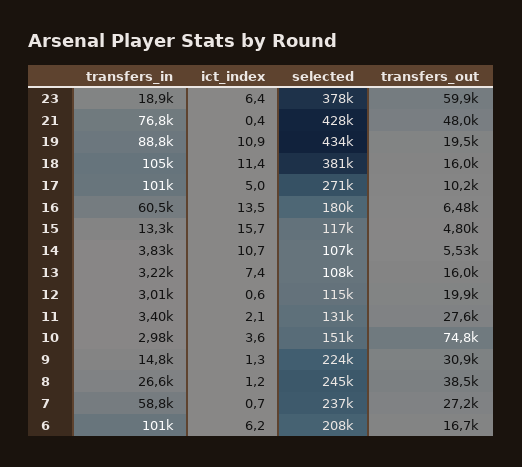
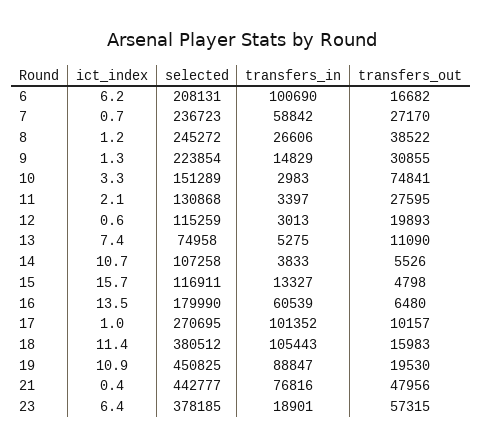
  {
    "transfers_in": {
      "23": 18901,
      "21": 76816,
      "19": 88847,
      "18": 105443,
      "17": 101352,
      "16": 60539,
      "15": 13327,
      "14": 3833,
-     "13": 3220,
+     "13": 5275,
      "12": 3013,
      "11": 3397,
      "10": 2983,
      "9": 14829,
      "8": 26606,
      "7": 58842,
      "6": 100690
    },
    "ict_index": {
      "23": 6.4,
      "21": 0.4,
      "19": 10.9,
      "18": 11.4,
-     "17": 5,
+     "17": 1,
      "16": 13.5,
      "15": 15.7,
      "14": 10.7,
      "13": 7.4,
      "12": 0.6,
      "11": 2.1,
-     "10": 3.6,
+     "10": 3.3,
      "9": 1.3,
      "8": 1.2,
      "7": 0.7,
      "6": 6.2
    },
    "selected": {
      "23": 378185,
-     "21": 428000,
+     "21": 442777,
-     "19": 434000,
+     "19": 450825,
      "18": 380512,
      "17": 270695,
      "16": 179990,
      "15": 116911,
      "14": 107258,
-     "13": 108000,
+     "13": 74958,
      "12": 115259,
      "11": 130868,
      "10": 151289,
      "9": 223854,
      "8": 245272,
      "7": 236723,
      "6": 208131
    },
    "transfers_out": {
-     "23": 59900,
+     "23": 57315,
      "21": 47956,
      "19": 19530,
      "18": 15983,
      "17": 10157,
      "16": 6480,
      "15": 4798,
      "14": 5526,
-     "13": 16000,
+     "13": 11090,
      "12": 19893,
      "11": 27595,
      "10": 74841,
      "9": 30855,
      "8": 38522,
      "7": 27170,
      "6": 16682
    }
  }

